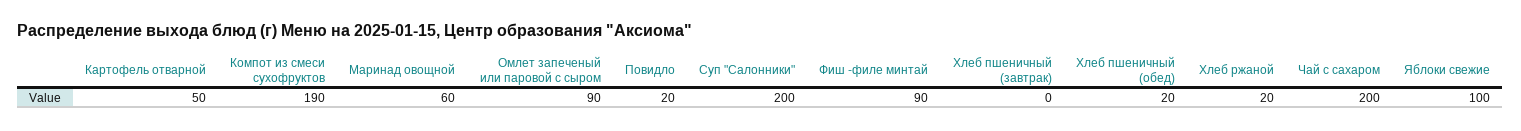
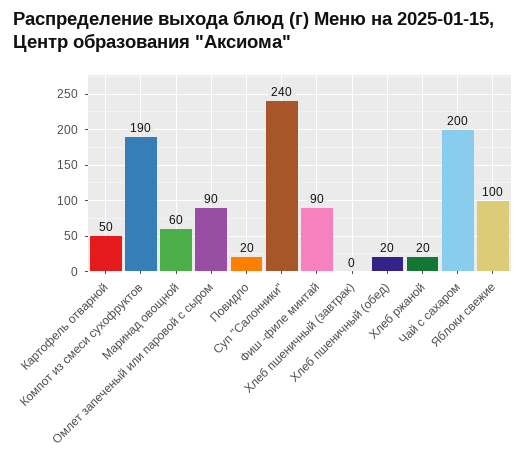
  {
    "Картофель отварной": 50,
    "Компот из смеси сухофруктов": 190,
    "Маринад овощной": 60,
    "Омлет запеченый или паровой с сыром": 90,
    "Повидло": 20,
-   "Суп \"Салонники\"": 200,
+   "Суп \"Салонники\"": 240,
    "Фиш -филе минтай": 90,
    "Хлеб пшеничный (завтрак)": 0,
    "Хлеб пшеничный (обед)": 20,
    "Хлеб ржаной": 20,
    "Чай с сахаром": 200,
    "Яблоки свежие": 100
  }

